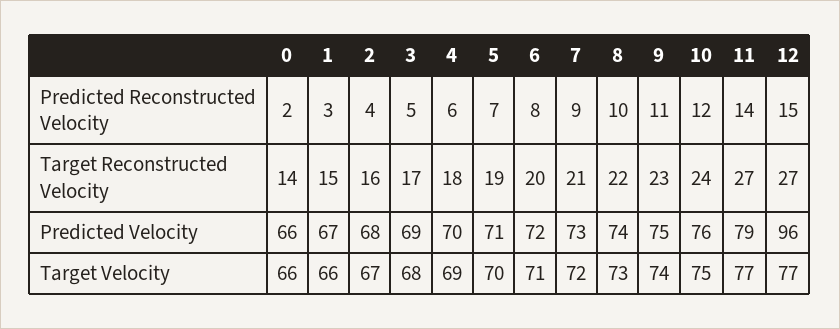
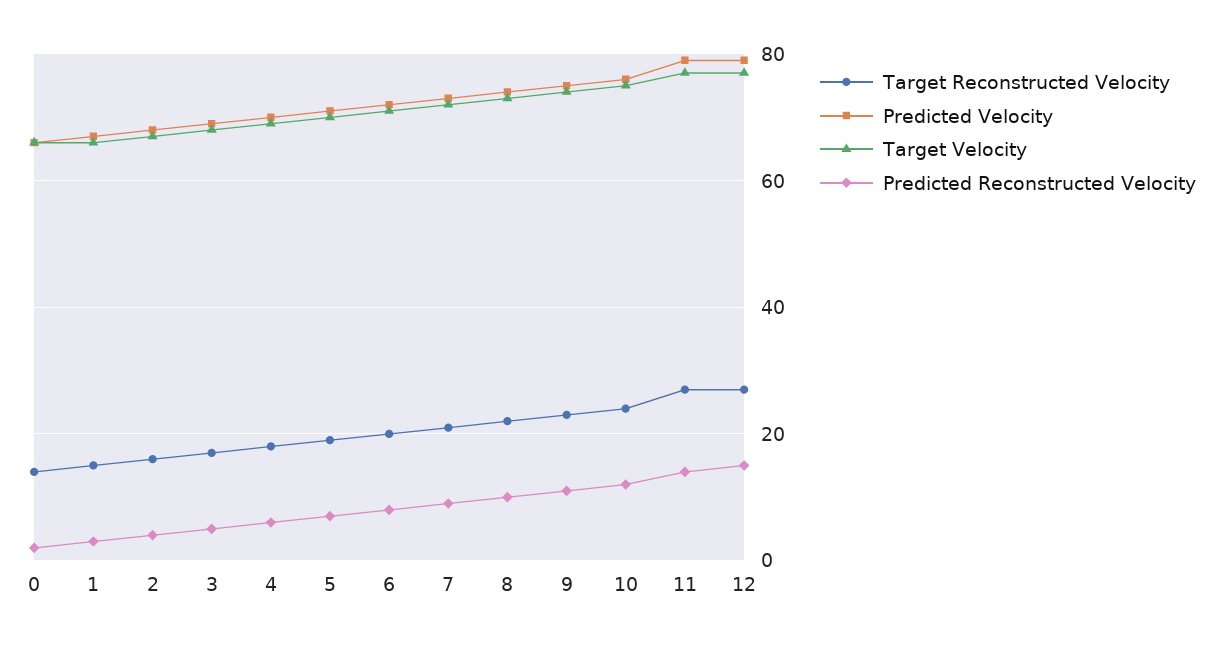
  {
    "Predicted Reconstructed Velocity": {
      "0": 2,
      "1": 3,
      "2": 4,
      "3": 5,
      "4": 6,
      "5": 7,
      "6": 8,
      "7": 9,
      "8": 10,
      "9": 11,
      "10": 12,
      "11": 14,
      "12": 15
    },
    "Target Reconstructed Velocity": {
      "0": 14,
      "1": 15,
      "2": 16,
      "3": 17,
      "4": 18,
      "5": 19,
      "6": 20,
      "7": 21,
      "8": 22,
      "9": 23,
      "10": 24,
      "11": 27,
      "12": 27
    },
    "Predicted Velocity": {
      "0": 66,
      "1": 67,
      "2": 68,
      "3": 69,
      "4": 70,
      "5": 71,
      "6": 72,
      "7": 73,
      "8": 74,
      "9": 75,
      "10": 76,
      "11": 79,
-     "12": 96
+     "12": 80
    },
    "Target Velocity": {
      "0": 66,
      "1": 66,
      "2": 67,
      "3": 68,
      "4": 69,
      "5": 70,
      "6": 71,
      "7": 72,
      "8": 73,
      "9": 74,
      "10": 75,
      "11": 77,
      "12": 77
    }
  }

